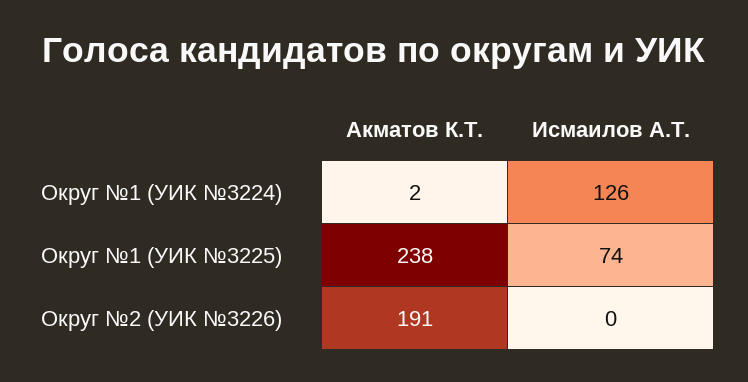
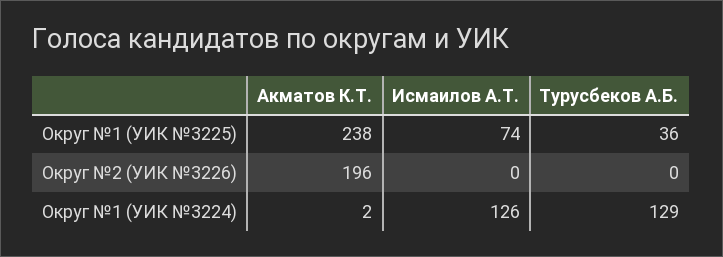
  {
    "Акматов К.Т.": {
      "Округ №1 (УИК №3224)": 2,
      "Округ №1 (УИК №3225)": 238,
-     "Округ №2 (УИК №3226)": 191
+     "Округ №2 (УИК №3226)": 196
    },
    "Исмаилов А.Т.": {
      "Округ №1 (УИК №3224)": 126,
      "Округ №1 (УИК №3225)": 74,
      "Округ №2 (УИК №3226)": 0
-   }
+   },
+   "Турусбеков А.Б.": {
+     "Округ №1 (УИК №3225)": 36,
+     "Округ №2 (УИК №3226)": 0,
+     "Округ №1 (УИК №3224)": 129
+   }
  }

